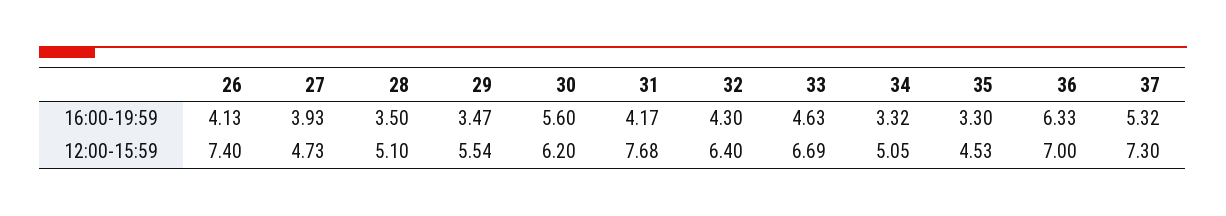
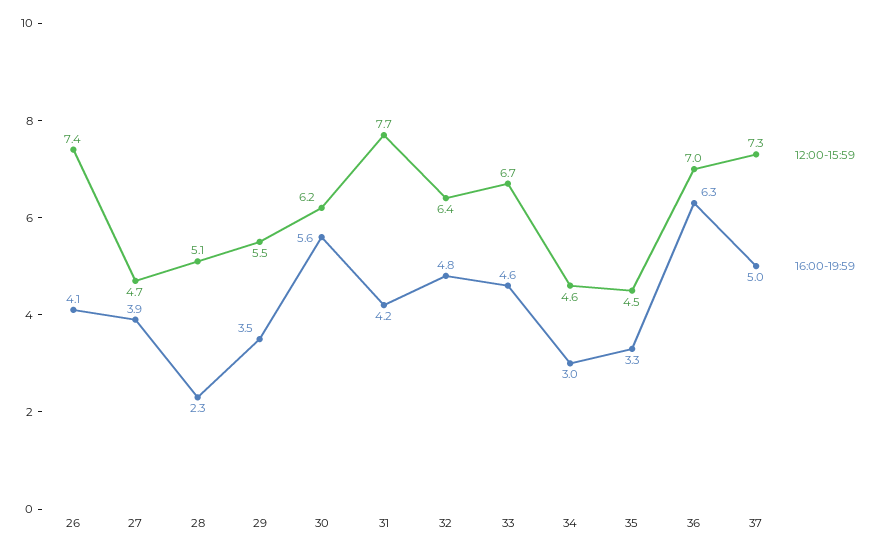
  {
    "16:00-19:59": {
      "26": 4.13,
      "27": 3.93,
-     "28": 3.5,
+     "28": 2.3,
      "29": 3.47,
      "30": 5.6,
      "31": 4.17,
-     "32": 4.3,
+     "32": 4.8,
      "33": 4.63,
-     "34": 3.32,
+     "34": 3,
      "35": 3.3,
      "36": 6.33,
-     "37": 5.32
+     "37": 5
    },
    "12:00-15:59": {
      "26": 7.4,
      "27": 4.73,
      "28": 5.1,
      "29": 5.54,
      "30": 6.2,
      "31": 7.68,
      "32": 6.4,
      "33": 6.69,
-     "34": 5.05,
+     "34": 4.6,
      "35": 4.53,
      "36": 7,
      "37": 7.3
    }
  }

